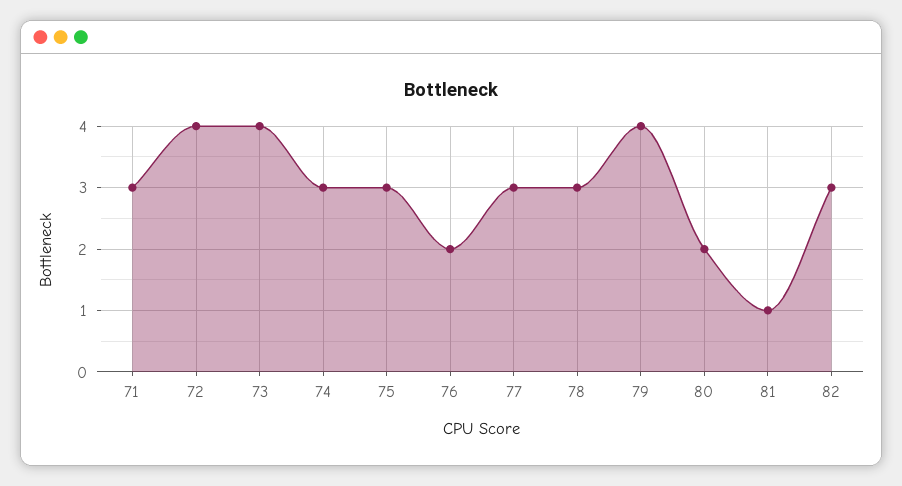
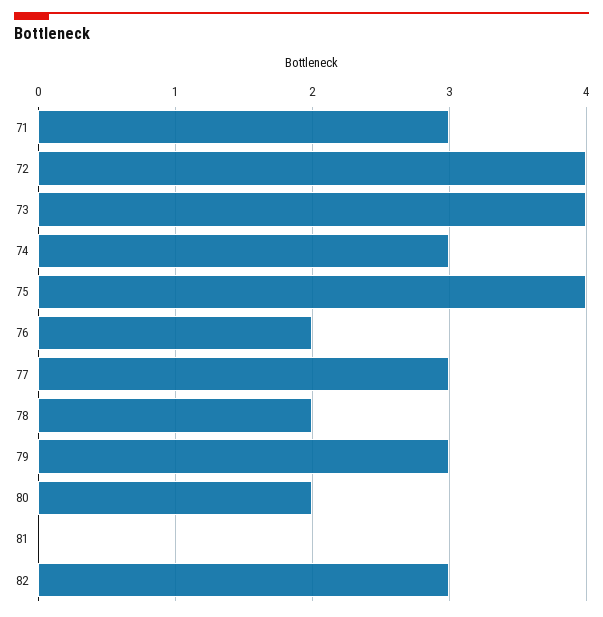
  {
    "71": 3,
    "72": 4,
    "73": 4,
    "74": 3,
-   "75": 3,
+   "75": 4,
    "76": 2,
    "77": 3,
-   "78": 3,
+   "78": 2,
-   "79": 4,
+   "79": 3,
    "80": 2,
-   "81": 1,
+   "81": 0,
    "82": 3
  }

